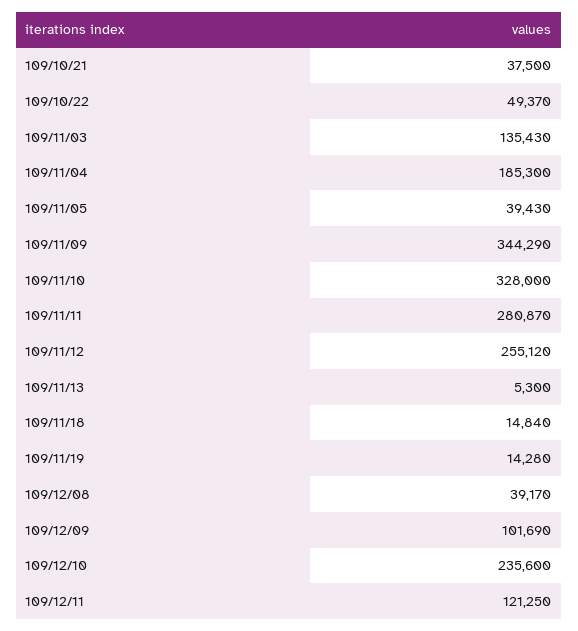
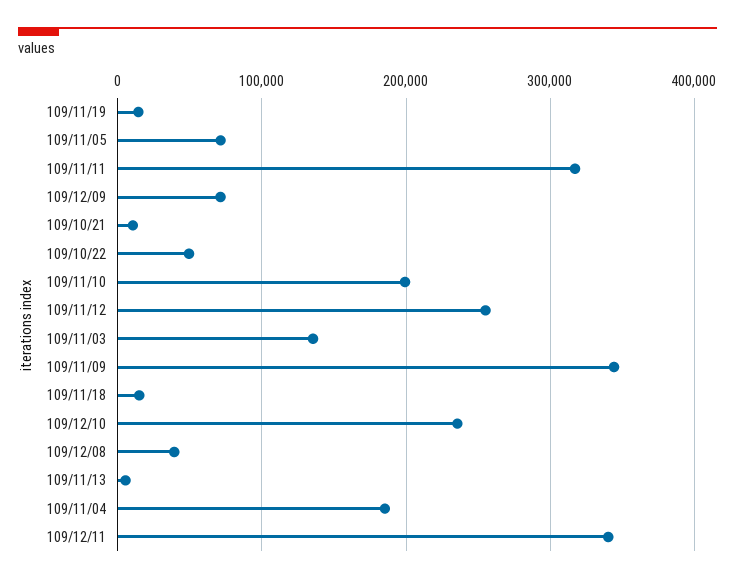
  {
-   "109/10/21": 37500,
+   "109/10/21": 10000,
    "109/10/22": 49370,
    "109/11/03": 135430,
    "109/11/04": 185300,
-   "109/11/05": 39430,
+   "109/11/05": 70000,
    "109/11/09": 344290,
-   "109/11/10": 328000,
+   "109/11/10": 200000,
-   "109/11/11": 280870,
+   "109/11/11": 320000,
    "109/11/12": 255120,
    "109/11/13": 5300,
    "109/11/18": 14840,
    "109/11/19": 14280,
    "109/12/08": 39170,
-   "109/12/09": 101690,
+   "109/12/09": 70000,
    "109/12/10": 235600,
-   "109/12/11": 121250
+   "109/12/11": 340000
  }

